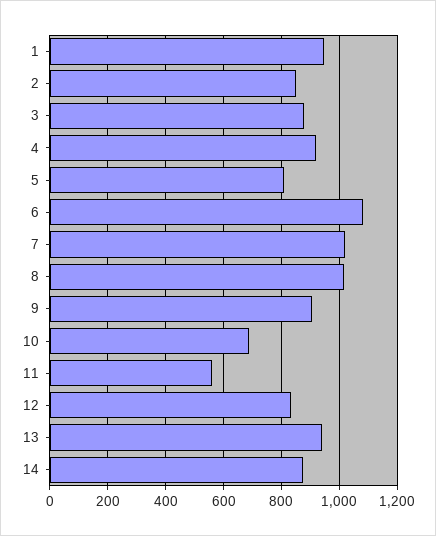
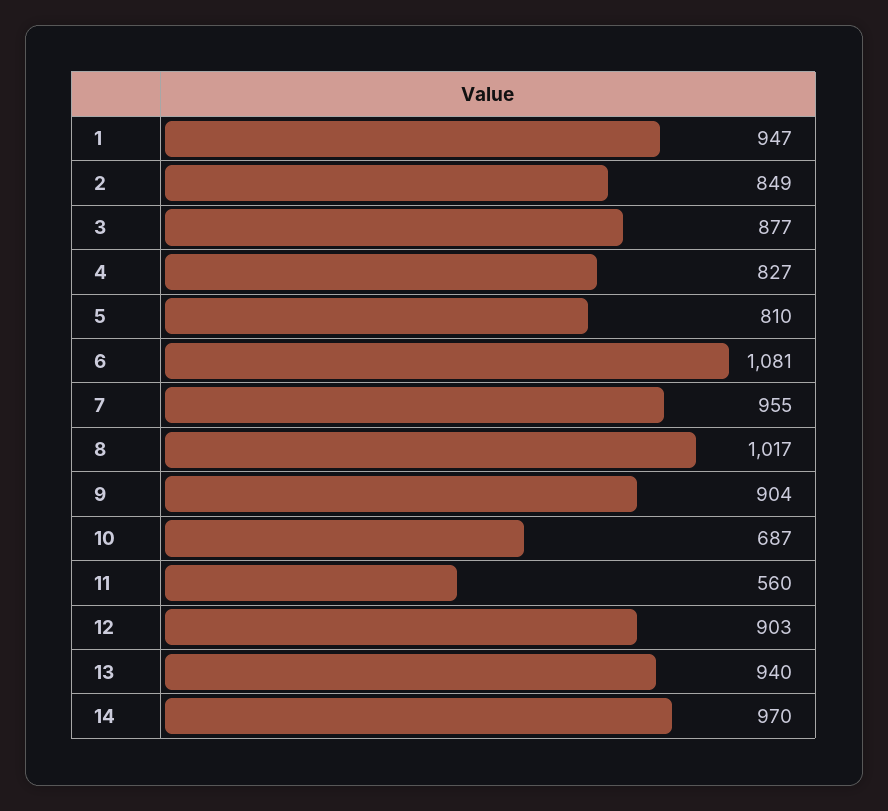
  {
    "1": 947,
    "2": 849,
    "3": 877,
-   "4": 925,
+   "4": 827,
    "5": 810,
    "6": 1081,
-   "7": 1025,
+   "7": 955,
    "8": 1017,
    "9": 904,
    "10": 687,
    "11": 560,
-   "12": 825,
+   "12": 903,
    "13": 940,
-   "14": 875
+   "14": 970
  }

